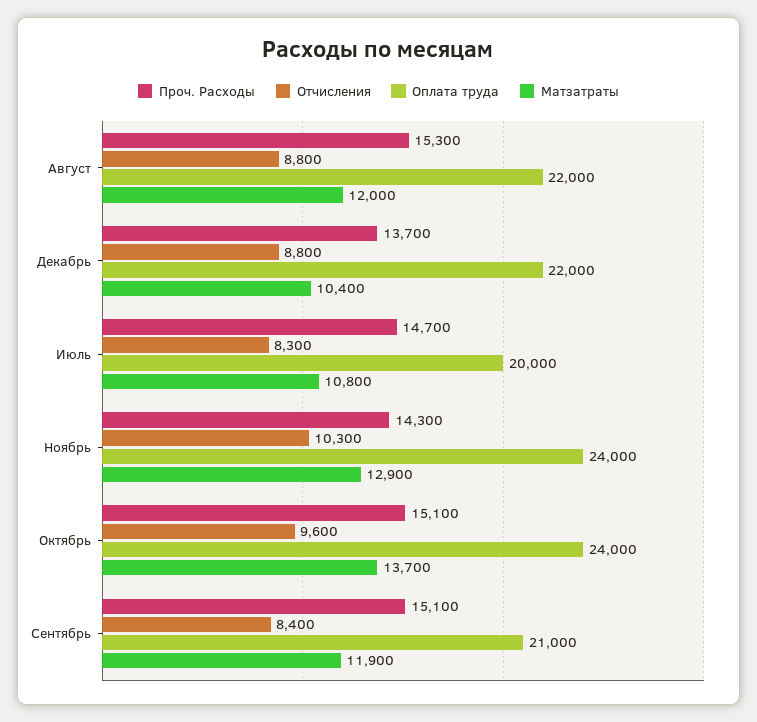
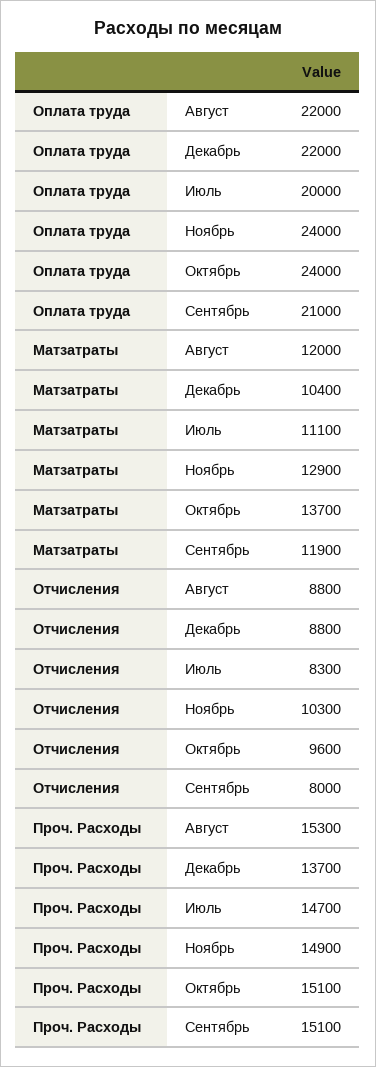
  {
    "Проч. Расходы": {
      "Август": 15300,
      "Декабрь": 13700,
      "Июль": 14700,
-     "Ноябрь": 14300,
+     "Ноябрь": 14900,
      "Октябрь": 15100,
      "Сентябрь": 15100
    },
    "Отчисления": {
      "Август": 8800,
      "Декабрь": 8800,
      "Июль": 8300,
      "Ноябрь": 10300,
      "Октябрь": 9600,
-     "Сентябрь": 8400
+     "Сентябрь": 8000
    },
    "Оплата труда": {
      "Август": 22000,
      "Декабрь": 22000,
      "Июль": 20000,
      "Ноябрь": 24000,
      "Октябрь": 24000,
      "Сентябрь": 21000
    },
    "Матзатраты": {
      "Август": 12000,
      "Декабрь": 10400,
-     "Июль": 10800,
+     "Июль": 11100,
      "Ноябрь": 12900,
      "Октябрь": 13700,
      "Сентябрь": 11900
    }
  }

